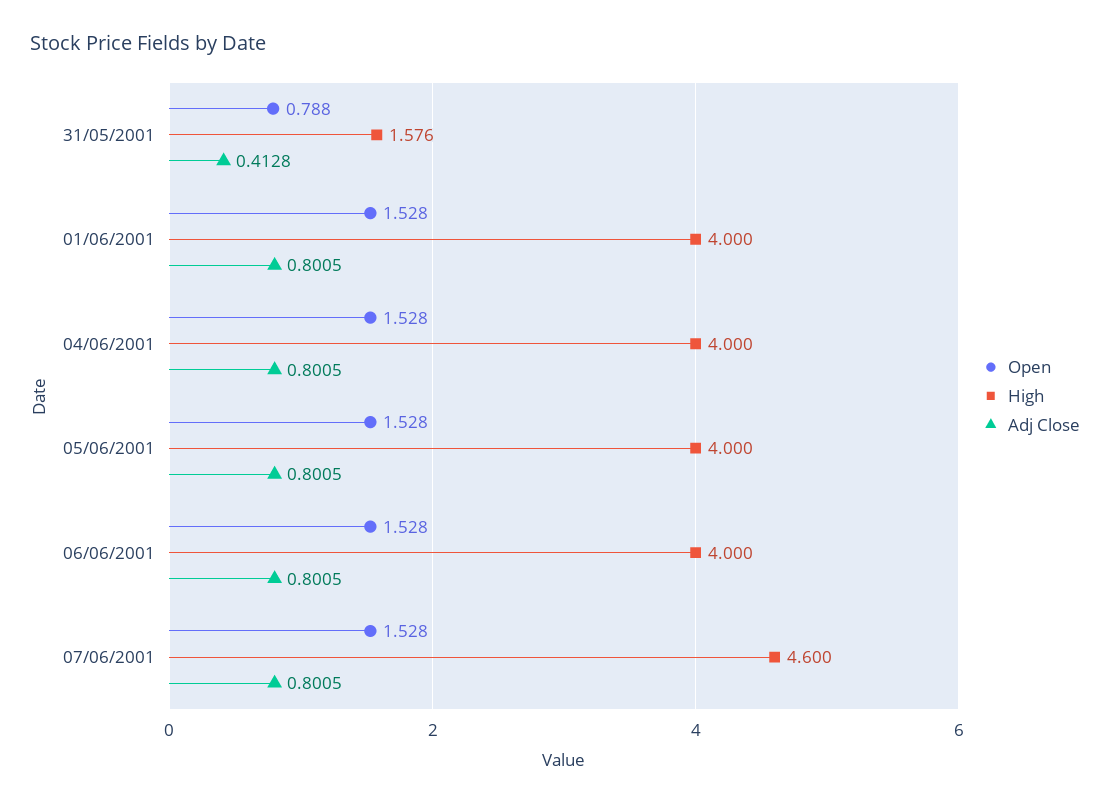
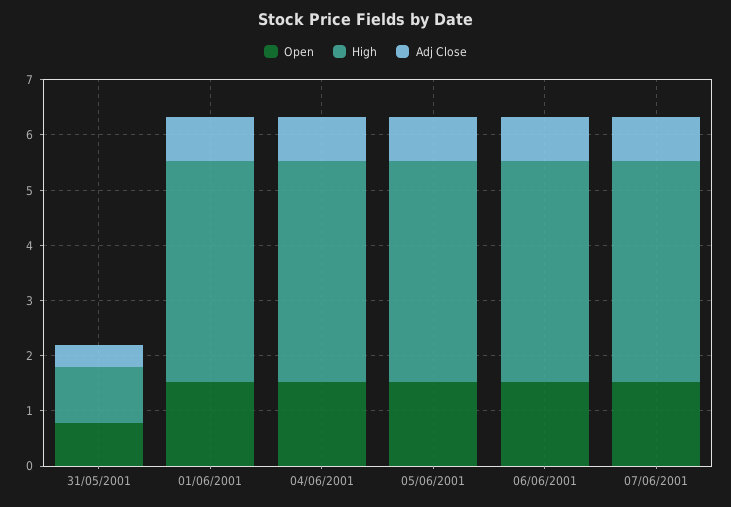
  {
    "Open": {
      "31/05/2001": 0.788,
      "01/06/2001": 1.528,
      "04/06/2001": 1.528,
      "05/06/2001": 1.528,
      "06/06/2001": 1.528,
      "07/06/2001": 1.528
    },
    "High": {
-     "31/05/2001": 1.576,
+     "31/05/2001": 1,
      "01/06/2001": 4,
      "04/06/2001": 4,
      "05/06/2001": 4,
      "06/06/2001": 4,
-     "07/06/2001": 4.6
+     "07/06/2001": 4
    },
    "Adj Close": {
      "31/05/2001": 0.4128,
      "01/06/2001": 0.8005,
      "04/06/2001": 0.8005,
      "05/06/2001": 0.8005,
      "06/06/2001": 0.8005,
      "07/06/2001": 0.8005
    }
  }

